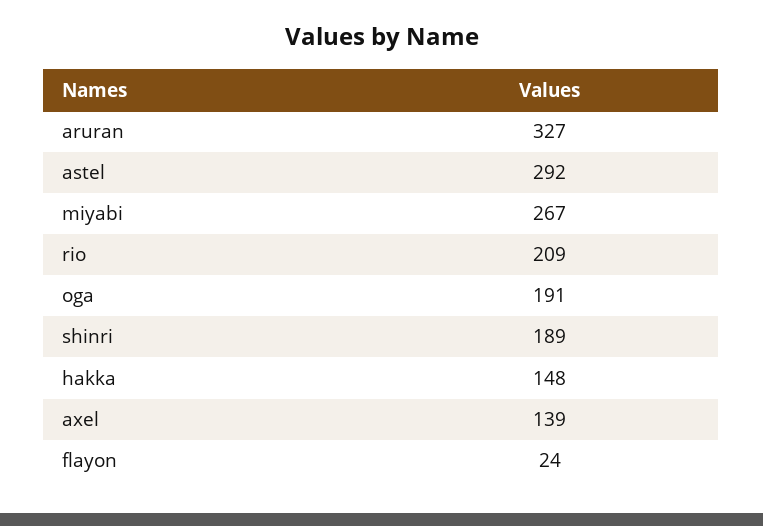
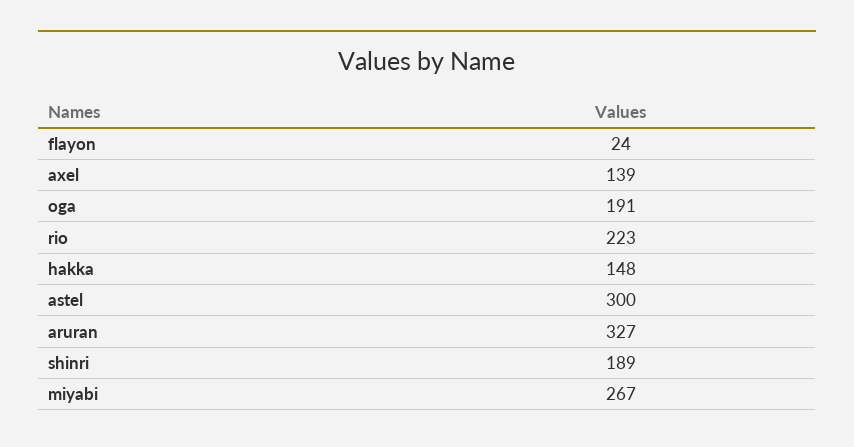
  {
    "aruran": 327,
-   "astel": 292,
+   "astel": 300,
    "miyabi": 267,
-   "rio": 209,
+   "rio": 223,
    "oga": 191,
    "shinri": 189,
    "hakka": 148,
    "axel": 139,
    "flayon": 24
  }

